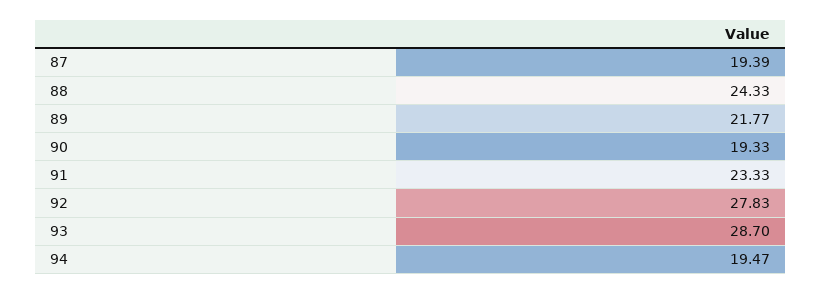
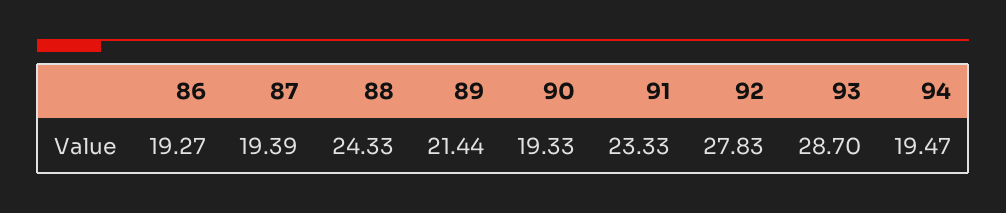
  {
    "87": 19.39,
    "88": 24.33,
-   "89": 21.77,
+   "89": 21.44,
    "90": 19.33,
    "91": 23.33,
    "92": 27.83,
    "93": 28.7,
-   "94": 19.47
+   "94": 19.47,
+   "86": 19.27
  }

